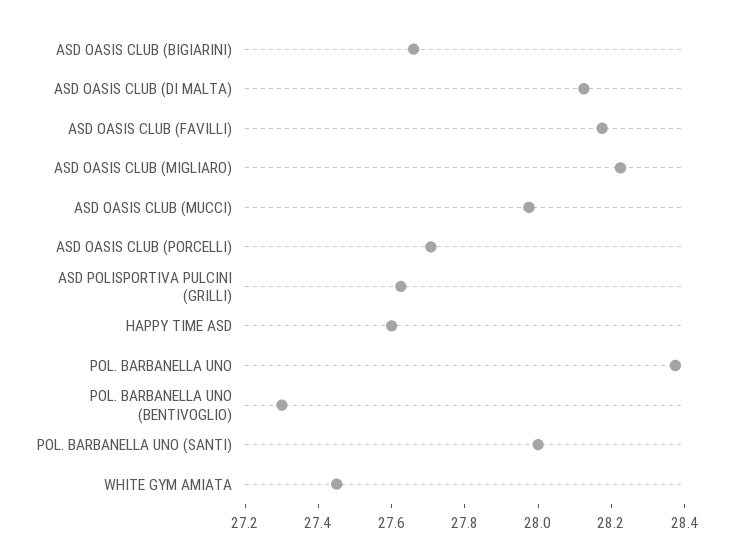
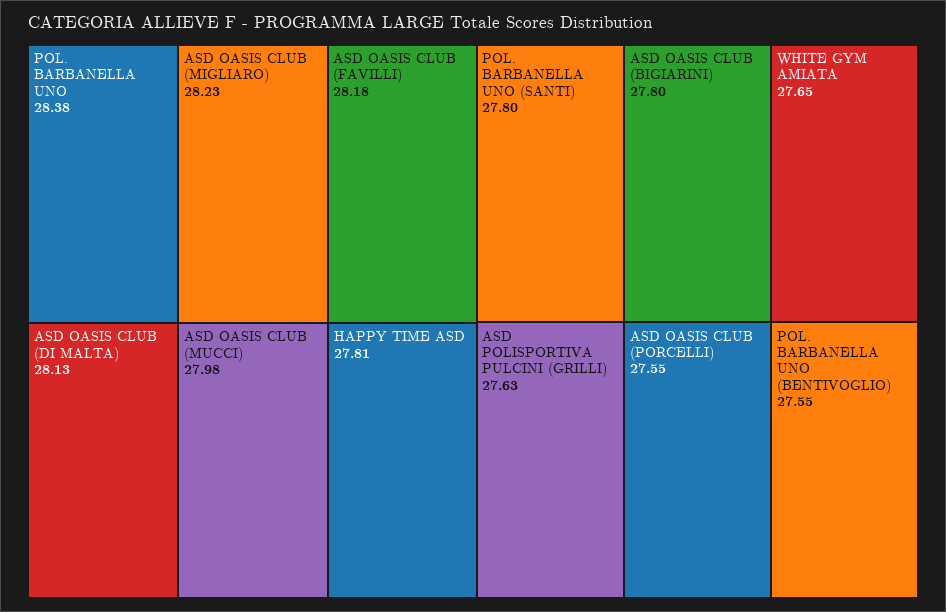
  {
-   "ASD OASIS CLUB (BIGIARINI)": 27.65,
+   "ASD OASIS CLUB (BIGIARINI)": 27.8,
    "ASD OASIS CLUB (DI MALTA)": 28.13,
    "ASD OASIS CLUB (FAVILLI)": 28.18,
    "ASD OASIS CLUB (MIGLIARO)": 28.23,
    "ASD OASIS CLUB (MUCCI)": 27.98,
-   "ASD OASIS CLUB (PORCELLI)": 27.7,
+   "ASD OASIS CLUB (PORCELLI)": 27.55,
    "ASD POLISPORTIVA PULCINI (GRILLI)": 27.63,
-   "HAPPY TIME ASD": 27.6,
+   "HAPPY TIME ASD": 27.81,
    "POL. BARBANELLA UNO": 28.38,
-   "POL. BARBANELLA UNO (BENTIVOGLIO)": 27.3,
+   "POL. BARBANELLA UNO (BENTIVOGLIO)": 27.55,
-   "POL. BARBANELLA UNO (SANTI)": 28,
+   "POL. BARBANELLA UNO (SANTI)": 27.8,
-   "WHITE GYM AMIATA": 27.45
+   "WHITE GYM AMIATA": 27.65
  }

